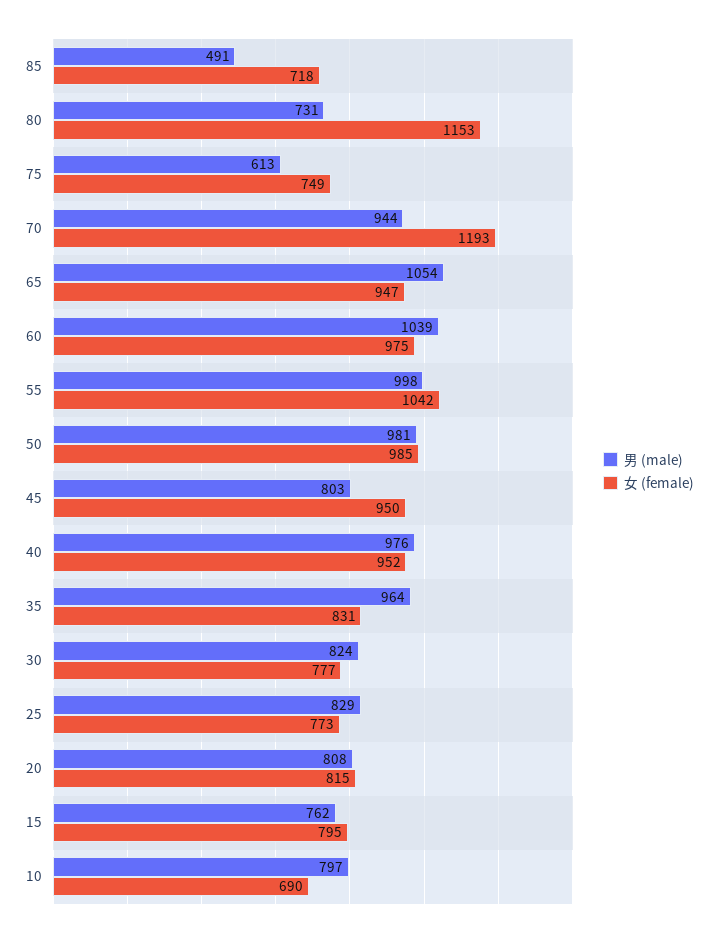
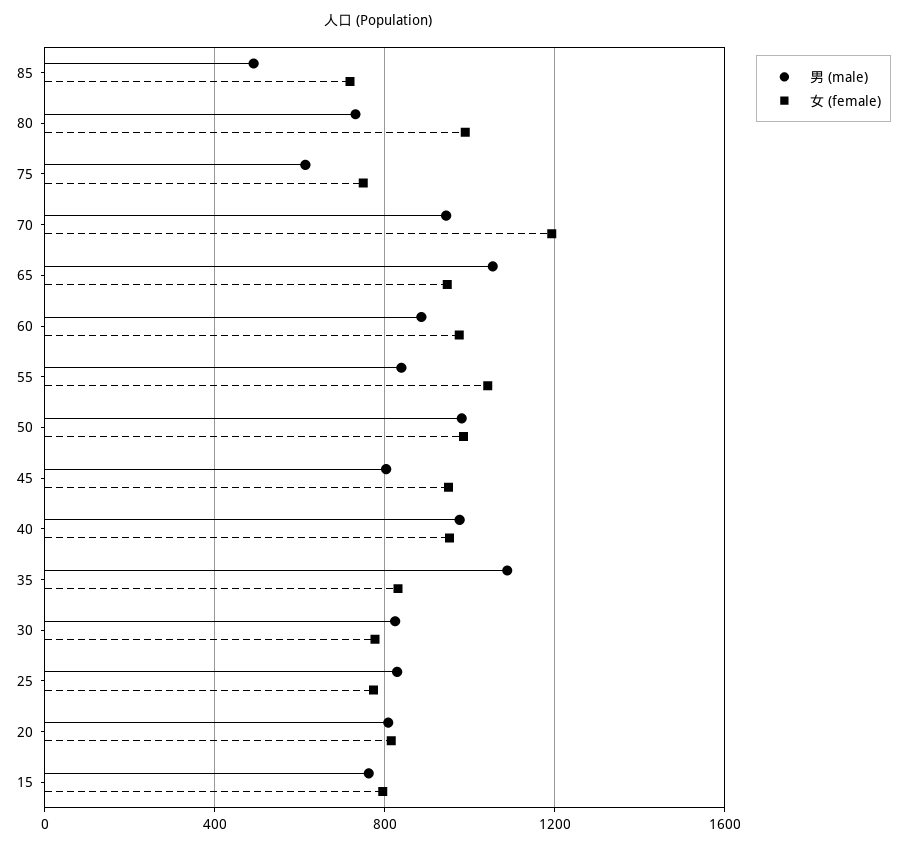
  {
    "男 (male)": {
      "85": 491,
      "80": 731,
      "75": 613,
      "70": 944,
      "65": 1054,
-     "60": 1039,
+     "60": 900,
-     "55": 998,
+     "55": 850,
      "50": 981,
      "45": 803,
      "40": 976,
-     "35": 964,
+     "35": 1100,
      "30": 824,
      "25": 829,
      "20": 808,
-     "15": 762,
+     "15": 762
-     "10": 797
    },
    "女 (female)": {
      "85": 718,
-     "80": 1153,
+     "80": 1000,
      "75": 749,
      "70": 1193,
      "65": 947,
      "60": 975,
      "55": 1042,
      "50": 985,
      "45": 950,
      "40": 952,
      "35": 831,
      "30": 777,
      "25": 773,
      "20": 815,
-     "15": 795,
+     "15": 795
-     "10": 690
    }
  }

